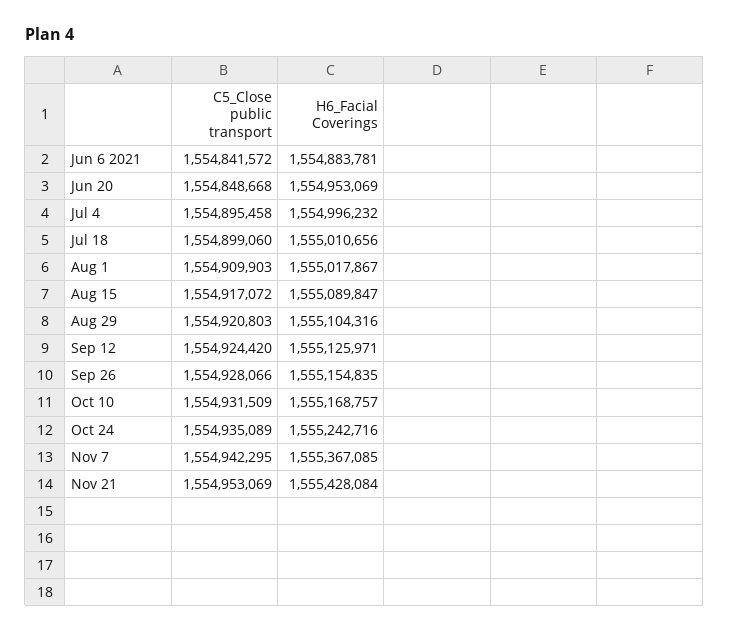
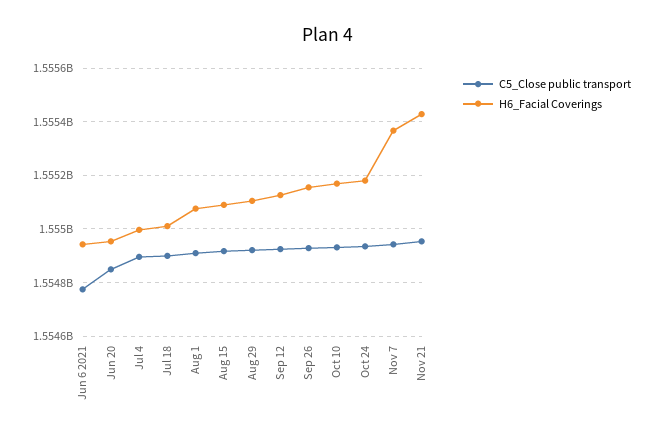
  {
    "C5_Close public transport": {
-     "Jun 6 2021": 1554841572,
+     "Jun 6 2021": 1554775000,
      "Jun 20": 1554848668,
      "Jul 4": 1554895458,
      "Jul 18": 1554899060,
      "Aug 1": 1554909903,
      "Aug 15": 1554917072,
      "Aug 29": 1554920803,
      "Sep 12": 1554924420,
      "Sep 26": 1554928066,
      "Oct 10": 1554931509,
      "Oct 24": 1554935089,
      "Nov 7": 1554942295,
      "Nov 21": 1554953069
    },
    "H6_Facial Coverings": {
-     "Jun 6 2021": 1554883781,
+     "Jun 6 2021": 1554950000,
      "Jun 20": 1554953069,
      "Jul 4": 1554996232,
      "Jul 18": 1555010656,
-     "Aug 1": 1555017867,
+     "Aug 1": 1555075000,
      "Aug 15": 1555089847,
      "Aug 29": 1555104316,
      "Sep 12": 1555125971,
      "Sep 26": 1555154835,
      "Oct 10": 1555168757,
-     "Oct 24": 1555242716,
+     "Oct 24": 1555175000,
      "Nov 7": 1555367085,
      "Nov 21": 1555428084
    }
  }

